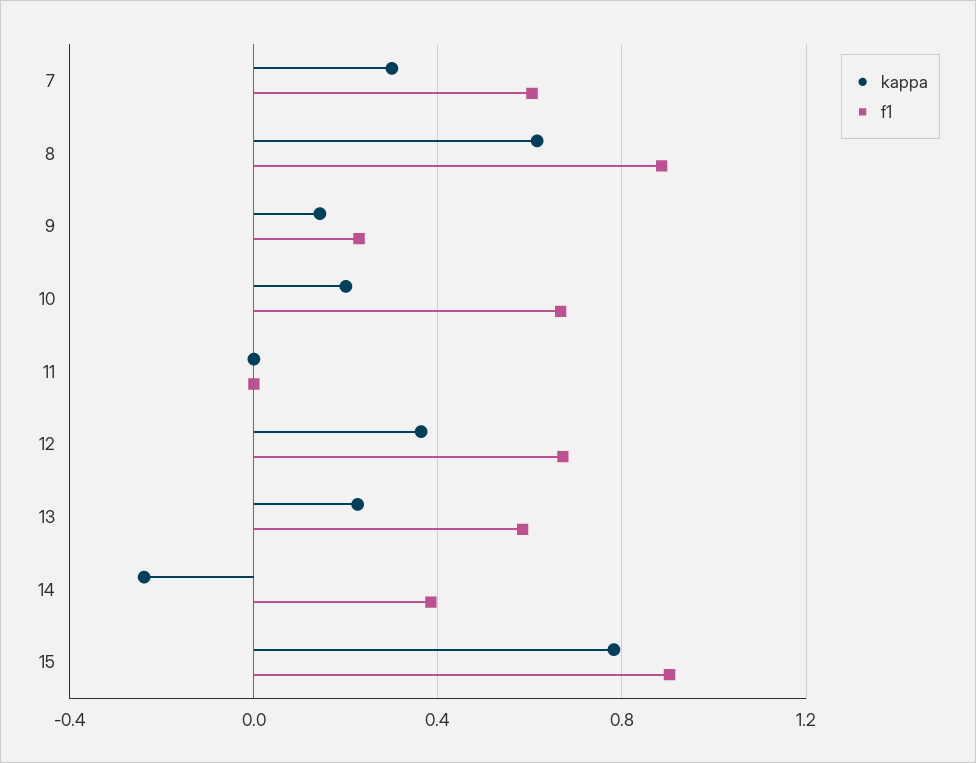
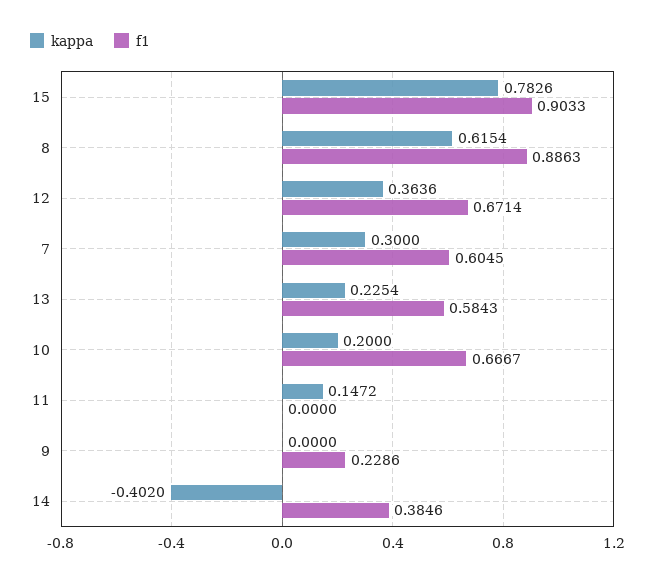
  {
    "kappa": {
      "7": 0.3,
      "8": 0.6154,
-     "9": 0.15,
+     "9": 0,
      "10": 0.2,
-     "11": 0,
+     "11": 0.1472,
      "12": 0.3636,
      "13": 0.2254,
-     "14": -0.25,
+     "14": -0.402,
      "15": 0.7826
    },
    "f1": {
      "7": 0.6045,
      "8": 0.8863,
      "9": 0.2286,
      "10": 0.6667,
      "11": 0,
      "12": 0.6714,
      "13": 0.5843,
      "14": 0.3846,
      "15": 0.9033
    }
  }

